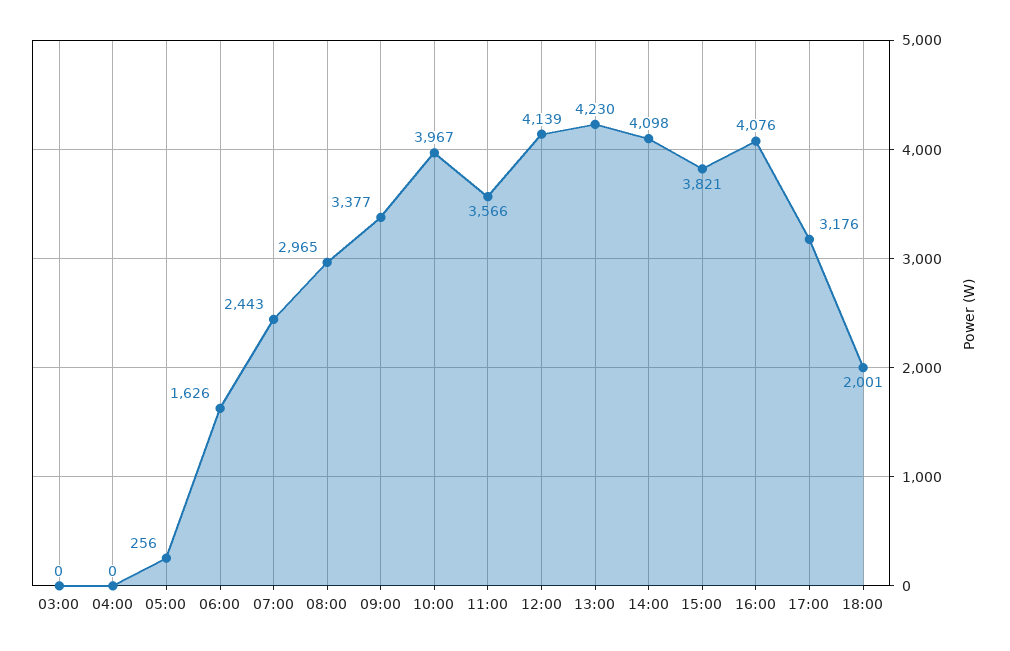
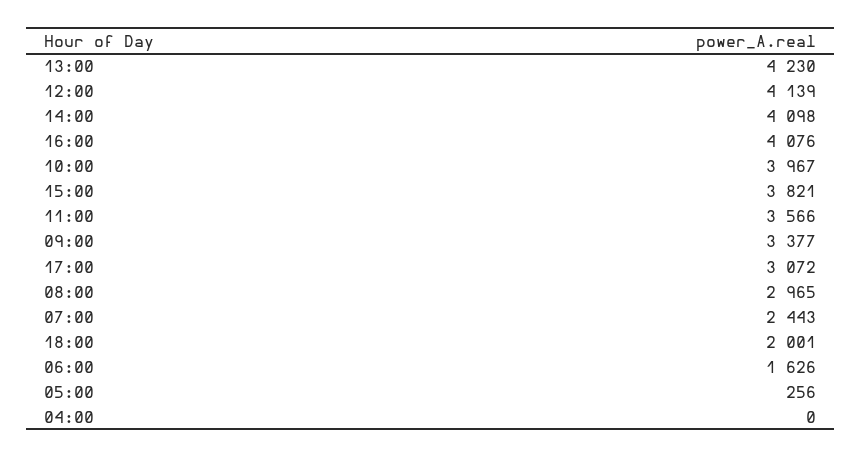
  {
-   "03:00": 0,
    "04:00": 0,
    "05:00": 256,
    "06:00": 1626,
    "07:00": 2443,
    "08:00": 2965,
    "09:00": 3377,
    "10:00": 3967,
    "11:00": 3566,
    "12:00": 4139,
    "13:00": 4230,
    "14:00": 4098,
    "15:00": 3821,
    "16:00": 4076,
-   "17:00": 3176,
+   "17:00": 3072,
    "18:00": 2001
  }

